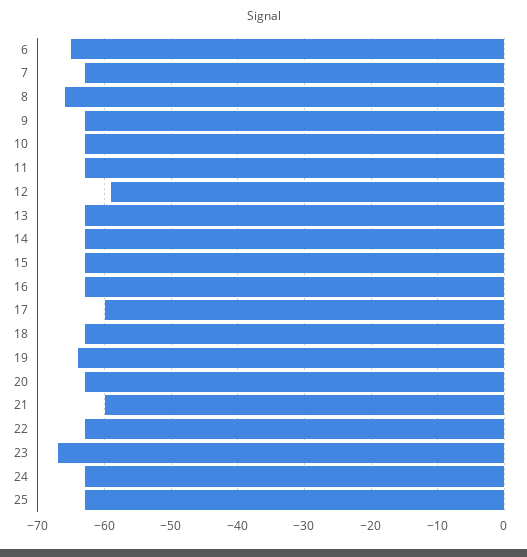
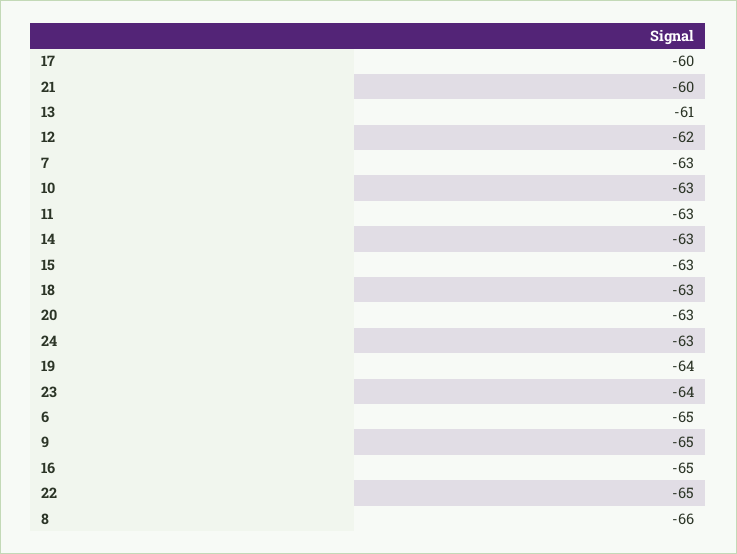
  {
    "6": -65,
    "7": -63,
    "8": -66,
-   "9": -63,
+   "9": -65,
    "10": -63,
    "11": -63,
-   "12": -59,
+   "12": -62,
-   "13": -63,
+   "13": -61,
    "14": -63,
    "15": -63,
-   "16": -63,
+   "16": -65,
    "17": -60,
    "18": -63,
    "19": -64,
    "20": -63,
    "21": -60,
-   "22": -63,
+   "22": -65,
-   "23": -67,
+   "23": -64,
-   "24": -63,
+   "24": -63
-   "25": -63
  }

